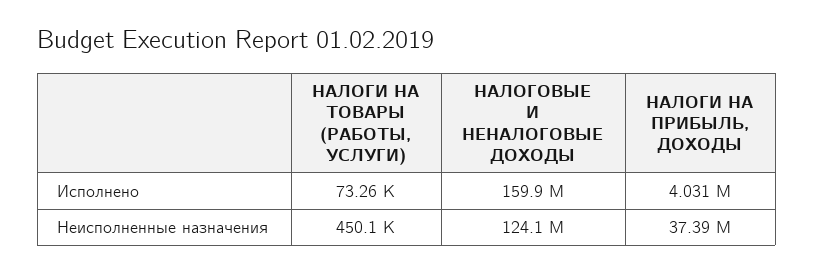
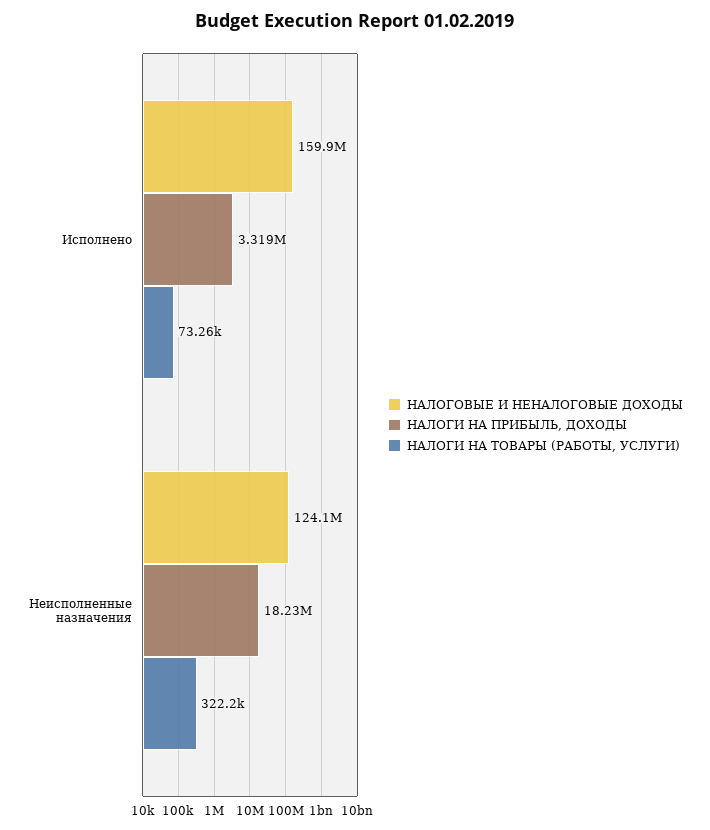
  {
    "НАЛОГИ НА ТОВАРЫ (РАБОТЫ, УСЛУГИ)": {
      "Исполнено": 73260,
-     "Неисполненные назначения": 450100
+     "Неисполненные назначения": 322200
    },
    "НАЛОГОВЫЕ И НЕНАЛОГОВЫЕ ДОХОДЫ": {
      "Исполнено": 159900000,
      "Неисполненные назначения": 124100000
    },
    "НАЛОГИ НА ПРИБЫЛЬ, ДОХОДЫ": {
-     "Исполнено": 4031000,
+     "Исполнено": 3319000,
-     "Неисполненные назначения": 37390000
+     "Неисполненные назначения": 18230000
    }
  }

